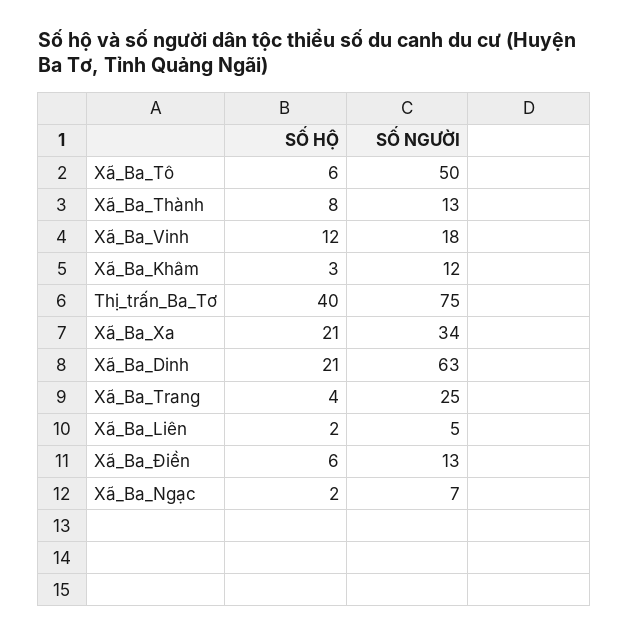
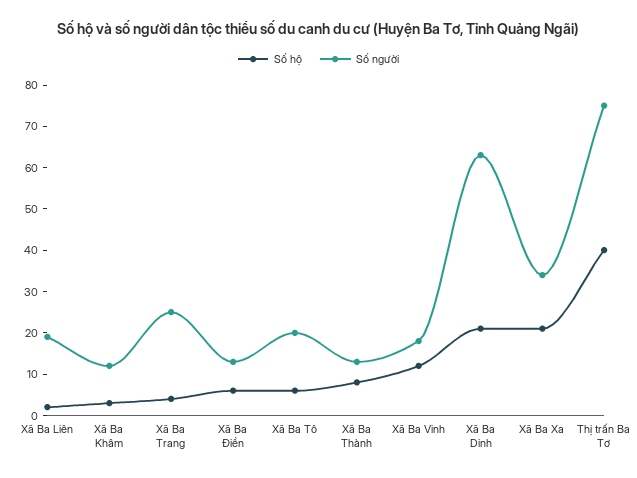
  {
    "SỐ HỘ": {
      "Xã_Ba_Tô": 6,
      "Xã_Ba_Thành": 8,
      "Xã_Ba_Vinh": 12,
      "Xã_Ba_Khâm": 3,
      "Thị_trấn_Ba_Tơ": 40,
      "Xã_Ba_Xa": 21,
      "Xã_Ba_Dinh": 21,
      "Xã_Ba_Trang": 4,
      "Xã_Ba_Liên": 2,
-     "Xã_Ba_Điền": 6,
+     "Xã_Ba_Điền": 6
-     "Xã_Ba_Ngạc": 2
    },
    "SỐ NGƯỜI": {
-     "Xã_Ba_Tô": 50,
+     "Xã_Ba_Tô": 20,
      "Xã_Ba_Thành": 13,
      "Xã_Ba_Vinh": 18,
      "Xã_Ba_Khâm": 12,
      "Thị_trấn_Ba_Tơ": 75,
      "Xã_Ba_Xa": 34,
      "Xã_Ba_Dinh": 63,
      "Xã_Ba_Trang": 25,
-     "Xã_Ba_Liên": 5,
+     "Xã_Ba_Liên": 20,
-     "Xã_Ba_Điền": 13,
+     "Xã_Ba_Điền": 13
-     "Xã_Ba_Ngạc": 7
    }
  }

